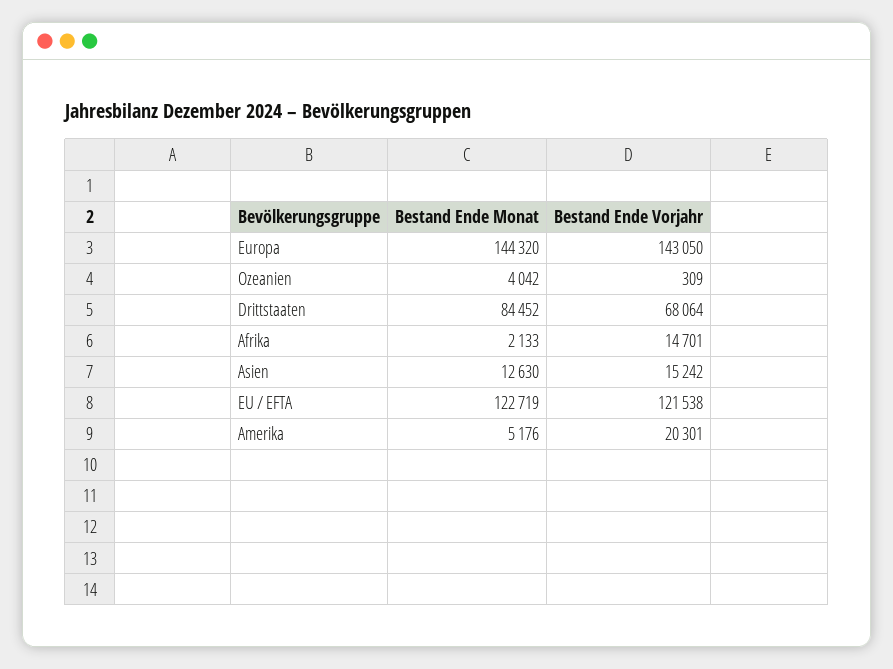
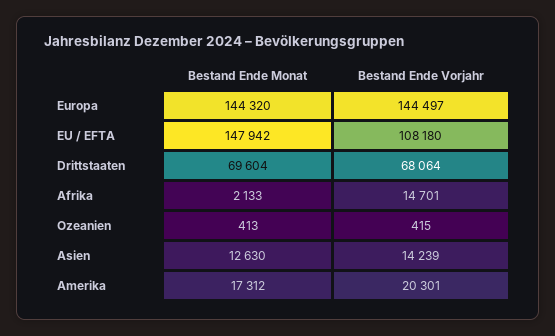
  {
    "Bestand Ende Monat": {
      "Europa": 144320,
-     "Ozeanien": 4042,
+     "Ozeanien": 413,
-     "Drittstaaten": 84452,
+     "Drittstaaten": 69604,
      "Afrika": 2133,
      "Asien": 12630,
-     "EU / EFTA": 122719,
+     "EU / EFTA": 147942,
-     "Amerika": 5176
+     "Amerika": 17312
    },
    "Bestand Ende Vorjahr": {
-     "Europa": 143050,
+     "Europa": 144497,
-     "Ozeanien": 309,
+     "Ozeanien": 415,
      "Drittstaaten": 68064,
      "Afrika": 14701,
-     "Asien": 15242,
+     "Asien": 14239,
-     "EU / EFTA": 121538,
+     "EU / EFTA": 108180,
      "Amerika": 20301
    }
  }

